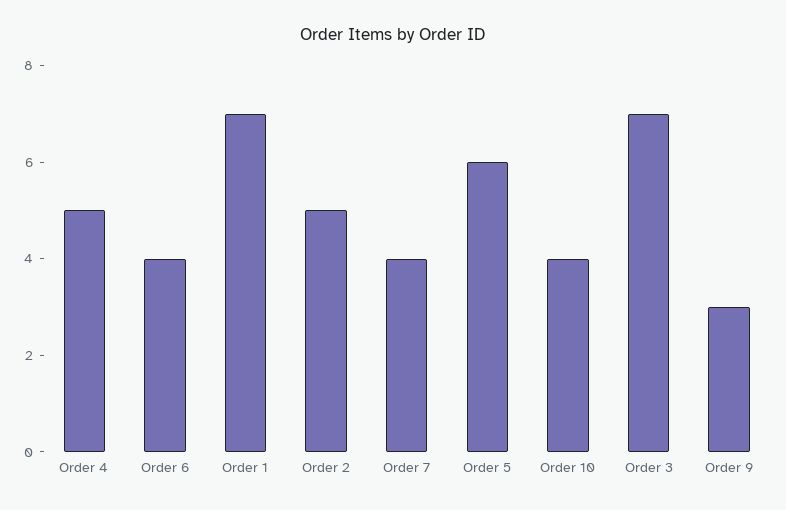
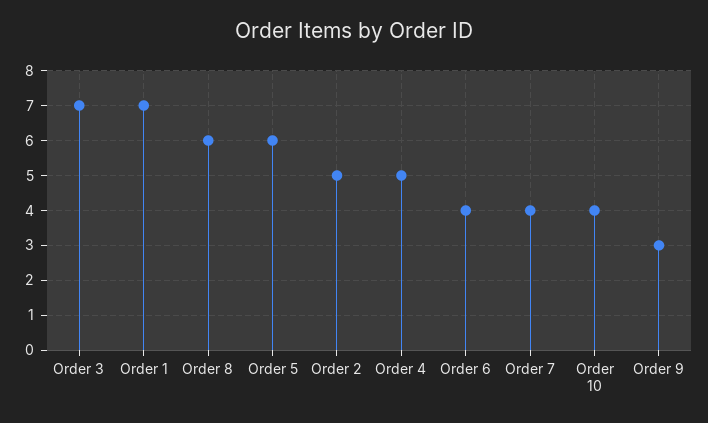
  {
    "Order 4": 5,
    "Order 6": 4,
    "Order 1": 7,
    "Order 2": 5,
    "Order 7": 4,
    "Order 5": 6,
    "Order 10": 4,
    "Order 3": 7,
-   "Order 9": 3
+   "Order 9": 3,
+   "Order 8": 6
  }

